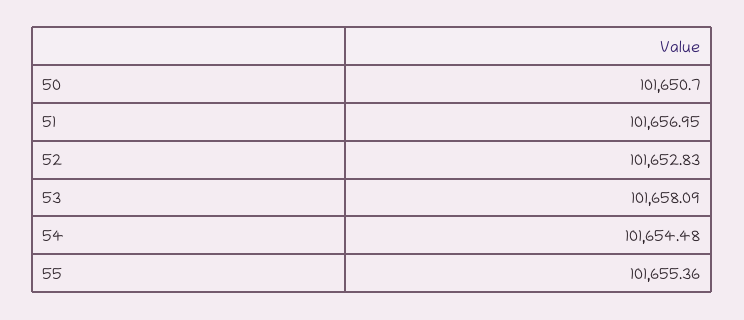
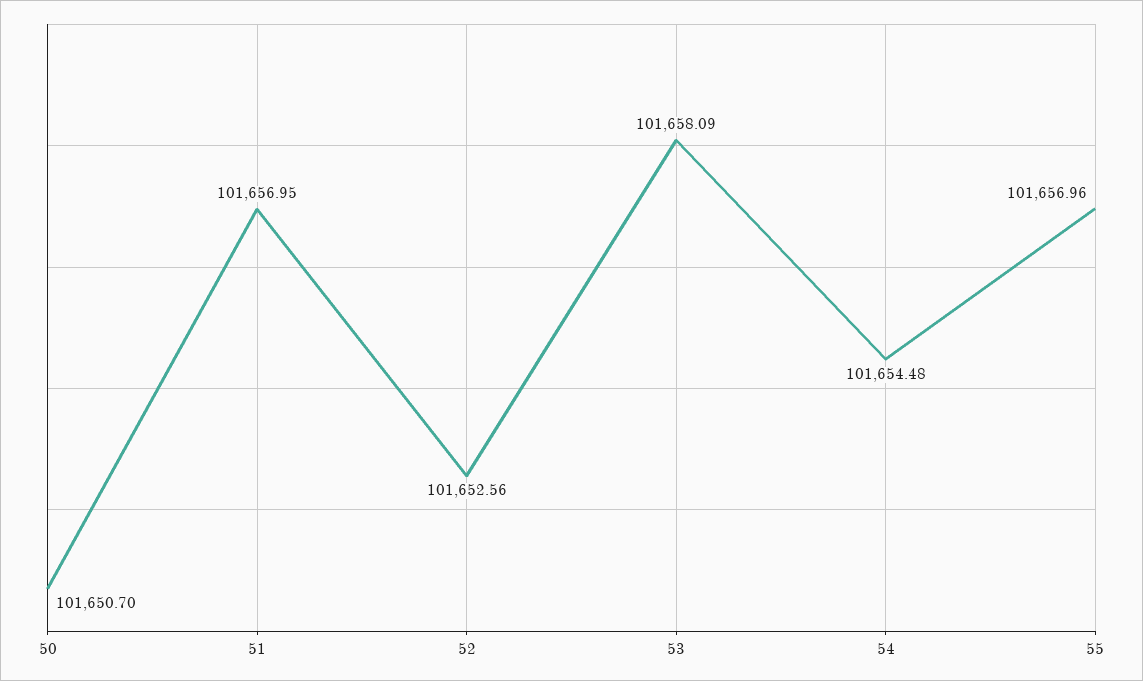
  {
    "50": 101650.7,
    "51": 101656.95,
-   "52": 101652.83,
+   "52": 101652.56,
    "53": 101658.09,
    "54": 101654.48,
-   "55": 101655.36
+   "55": 101656.96
  }

